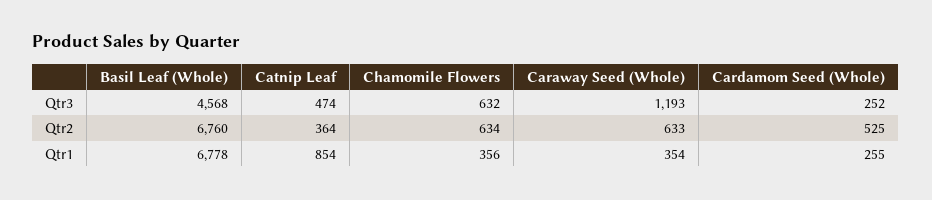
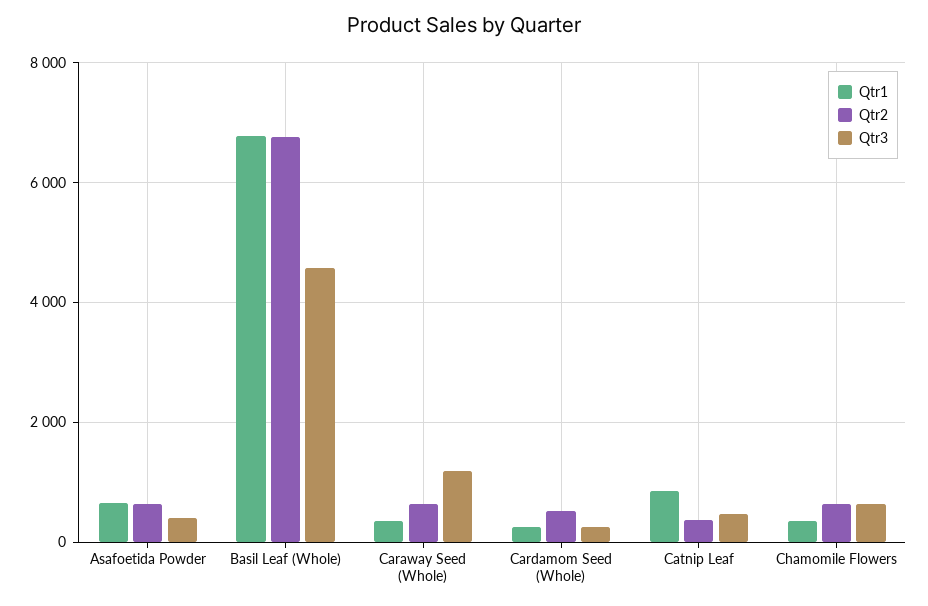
  {
    "Qtr3": {
      "Basil Leaf (Whole)": 4568,
      "Catnip Leaf": 474,
      "Chamomile Flowers": 632,
      "Caraway Seed (Whole)": 1193,
-     "Cardamom Seed (Whole)": 252
+     "Cardamom Seed (Whole)": 252,
+     "Asafoetida Powder": 400
    },
    "Qtr2": {
      "Basil Leaf (Whole)": 6760,
      "Catnip Leaf": 364,
      "Chamomile Flowers": 634,
      "Caraway Seed (Whole)": 633,
-     "Cardamom Seed (Whole)": 525
+     "Cardamom Seed (Whole)": 525,
+     "Asafoetida Powder": 600
    },
    "Qtr1": {
      "Basil Leaf (Whole)": 6778,
      "Catnip Leaf": 854,
      "Chamomile Flowers": 356,
      "Caraway Seed (Whole)": 354,
-     "Cardamom Seed (Whole)": 255
+     "Cardamom Seed (Whole)": 255,
+     "Asafoetida Powder": 600
    }
  }

